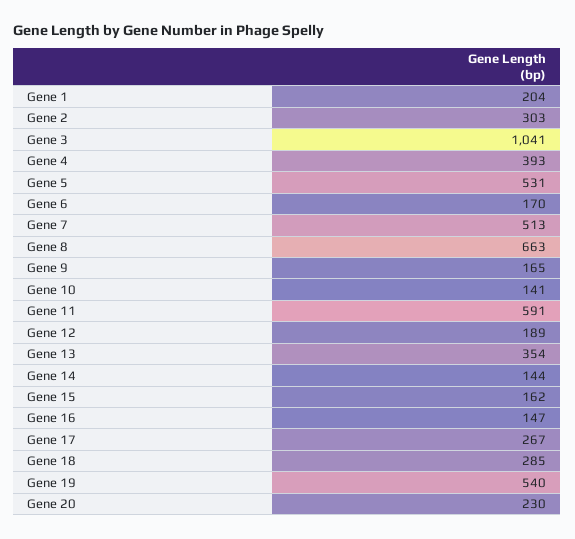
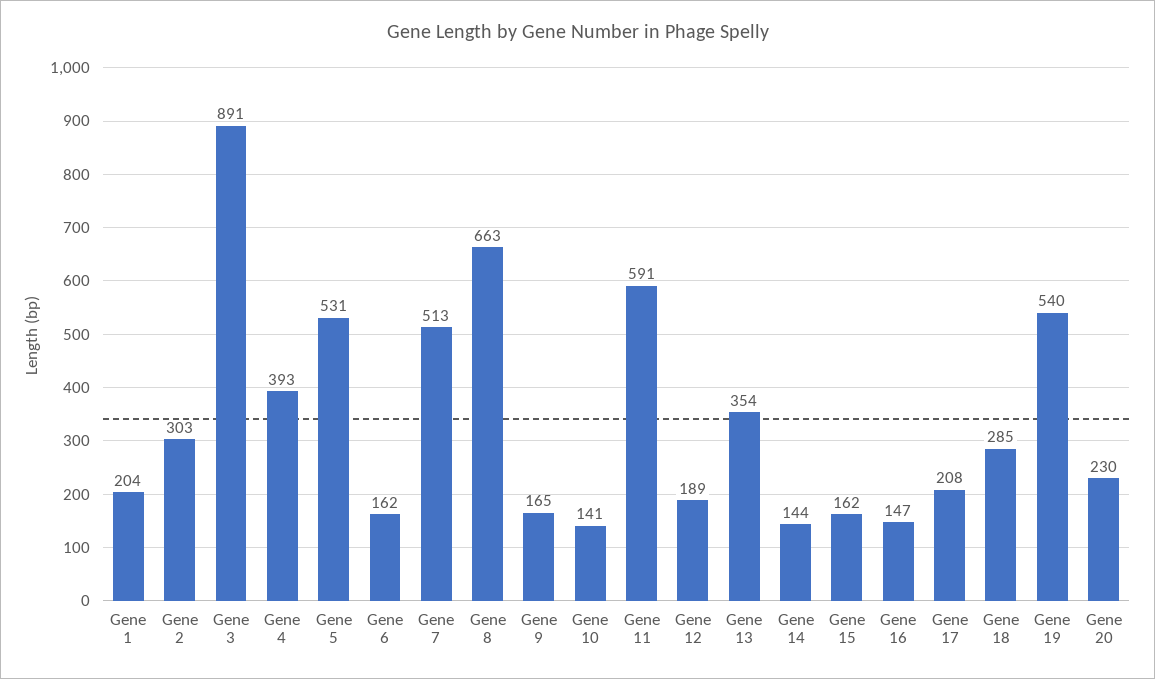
  {
    "Gene 1": 204,
    "Gene 2": 303,
-   "Gene 3": 1041,
+   "Gene 3": 891,
    "Gene 4": 393,
    "Gene 5": 531,
-   "Gene 6": 170,
+   "Gene 6": 162,
    "Gene 7": 513,
    "Gene 8": 663,
    "Gene 9": 165,
    "Gene 10": 141,
    "Gene 11": 591,
    "Gene 12": 189,
    "Gene 13": 354,
    "Gene 14": 144,
    "Gene 15": 162,
    "Gene 16": 147,
-   "Gene 17": 267,
+   "Gene 17": 208,
    "Gene 18": 285,
    "Gene 19": 540,
    "Gene 20": 230
  }

